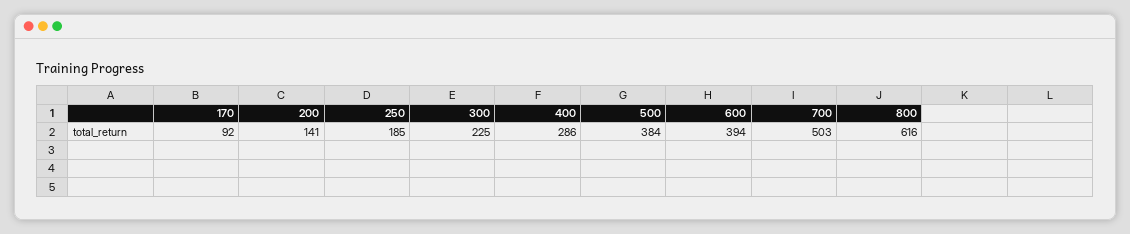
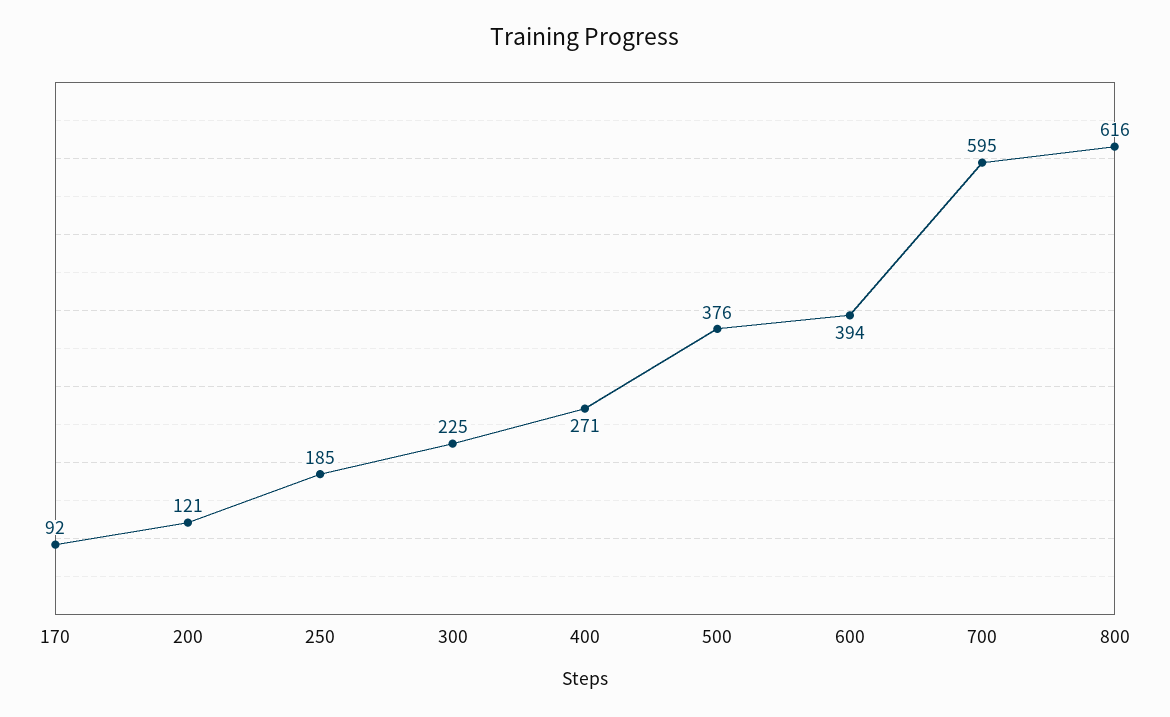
  {
    "170": 92,
-   "200": 141,
+   "200": 121,
    "250": 185,
    "300": 225,
-   "400": 286,
+   "400": 271,
-   "500": 384,
+   "500": 376,
    "600": 394,
-   "700": 503,
+   "700": 595,
    "800": 616
  }

